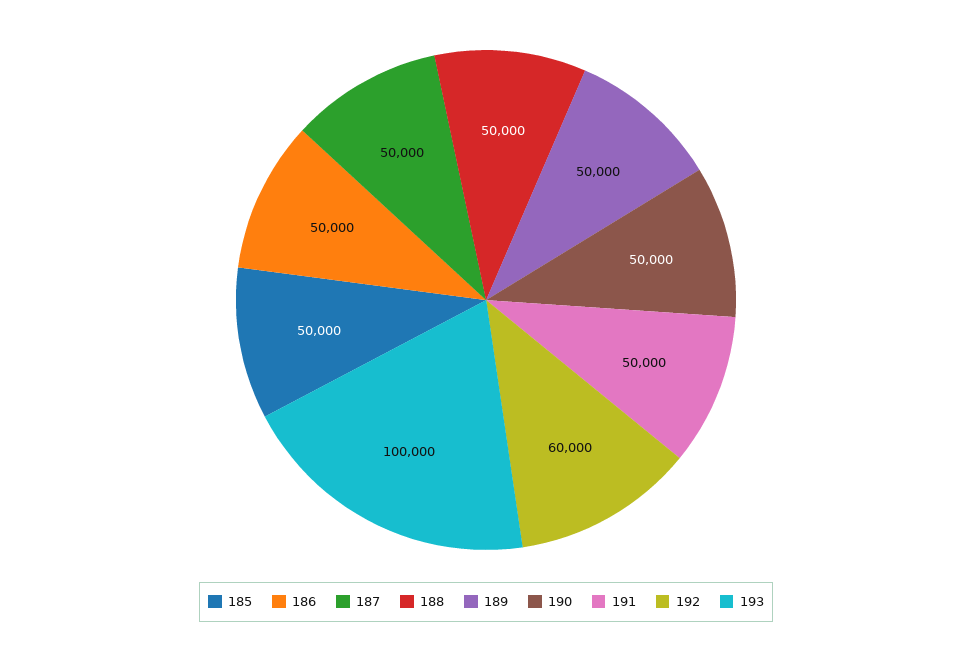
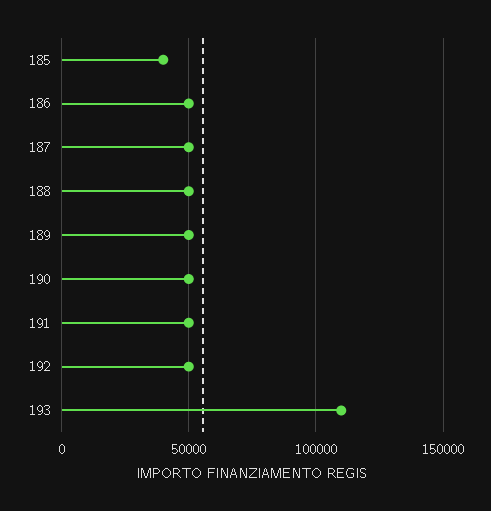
  {
-   "185": 50000,
+   "185": 40000,
    "186": 50000,
    "187": 50000,
    "188": 50000,
    "189": 50000,
    "190": 50000,
    "191": 50000,
-   "192": 60000,
+   "192": 50000,
-   "193": 100000
+   "193": 110000
  }

